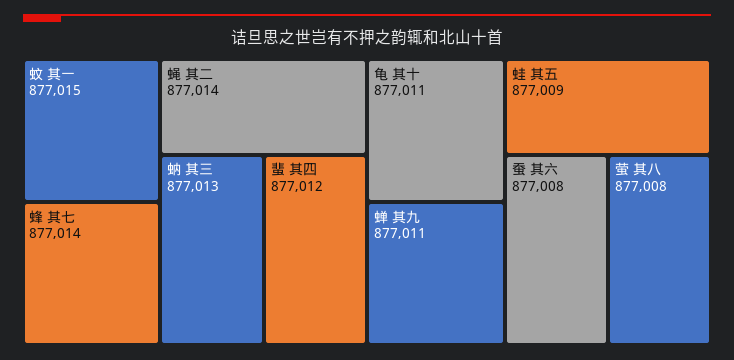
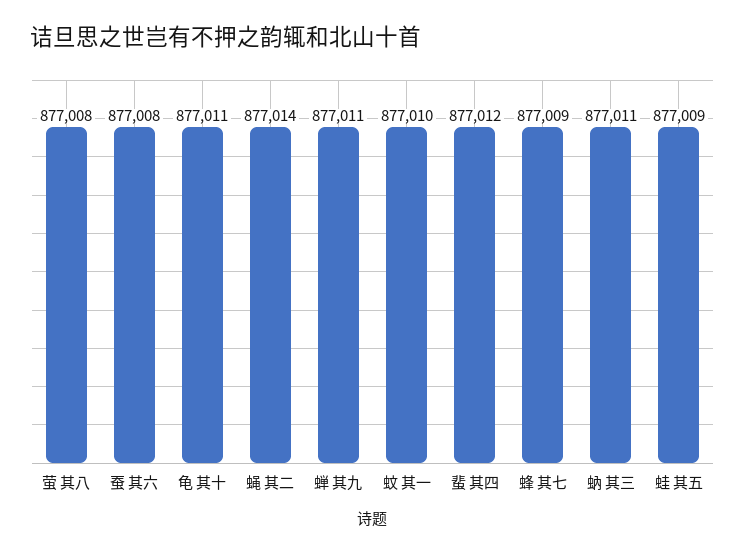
  {
-   "蚊 其一": 877015,
+   "蚊 其一": 877010,
-   "蜂 其七": 877014,
+   "蜂 其七": 877009,
    "蝇 其二": 877014,
-   "蚋 其三": 877013,
+   "蚋 其三": 877011,
    "蜚 其四": 877012,
    "龟 其十": 877011,
    "蝉 其九": 877011,
    "蛙 其五": 877009,
    "蚕 其六": 877008,
    "萤 其八": 877008
  }

